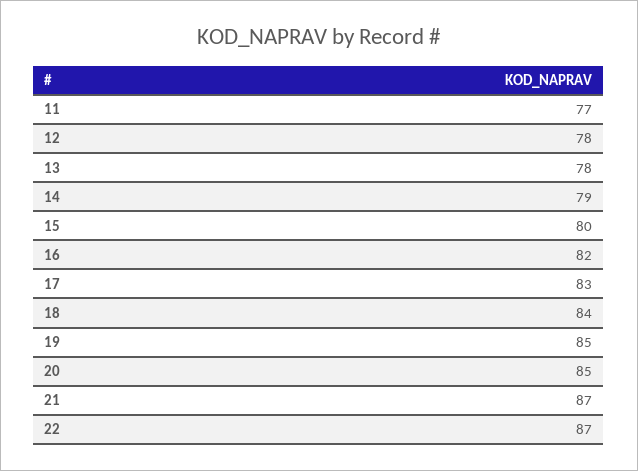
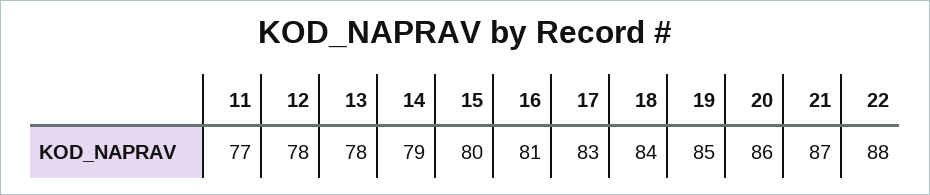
  {
    "11": 77,
    "12": 78,
    "13": 78,
    "14": 79,
    "15": 80,
-   "16": 82,
+   "16": 81,
    "17": 83,
    "18": 84,
    "19": 85,
-   "20": 85,
+   "20": 86,
    "21": 87,
-   "22": 87
+   "22": 88
  }

